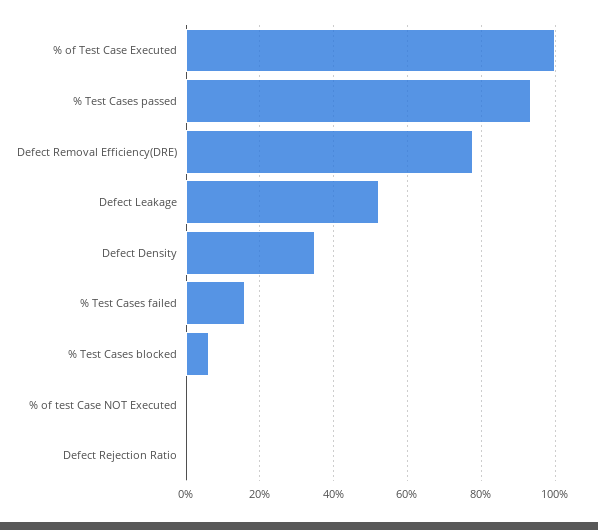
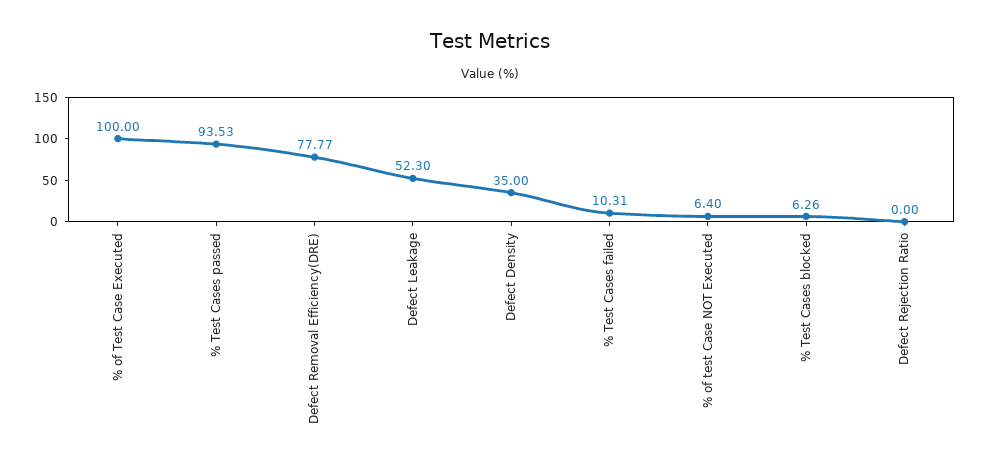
  {
    "% of Test Case Executed": 100,
    "% Test Cases passed": 93.53,
    "Defect Removal Efficiency(DRE)": 77.77,
    "Defect Leakage": 52.3,
    "Defect Density": 35,
-   "% Test Cases failed": 16,
+   "% Test Cases failed": 10.31,
    "% Test Cases blocked": 6.26,
-   "% of test Case NOT Executed": 0,
+   "% of test Case NOT Executed": 6.4,
    "Defect Rejection Ratio": 0
  }

